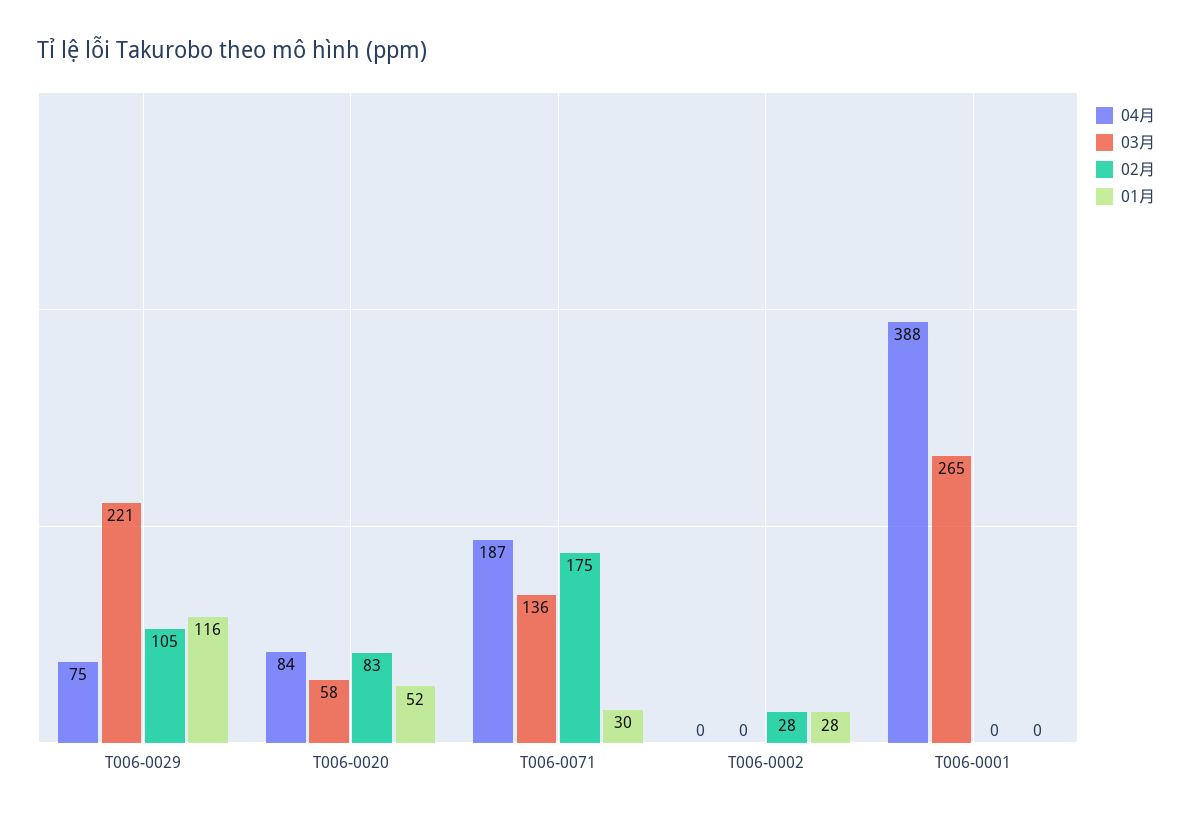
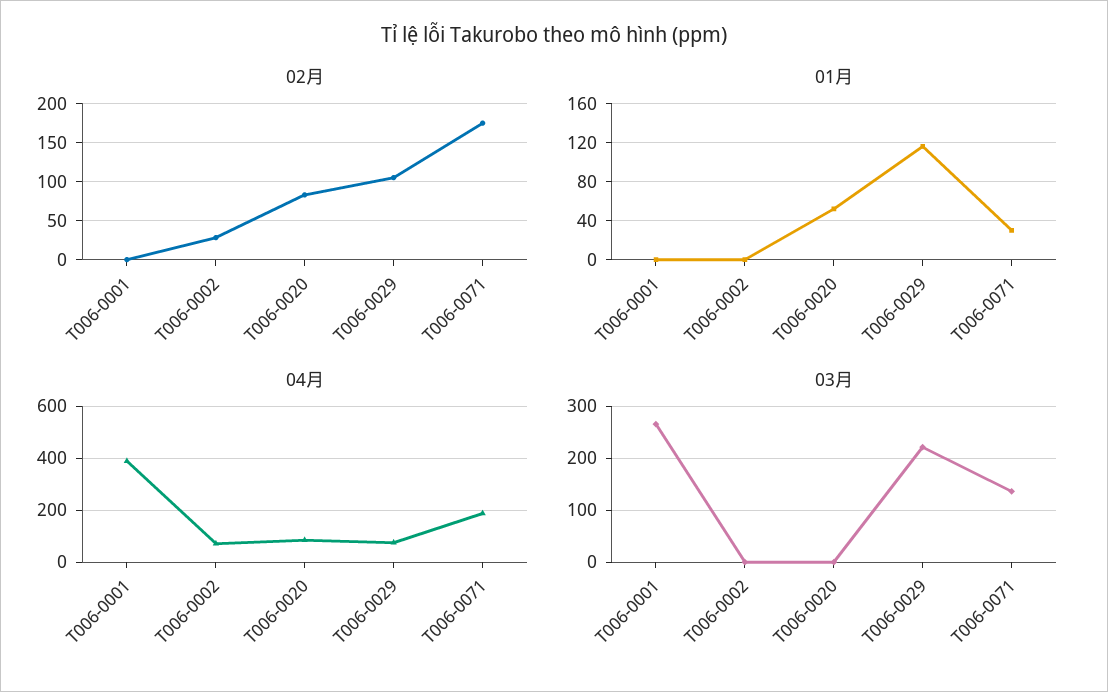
  {
    "04月": {
      "T006-0029": 75,
      "T006-0020": 84,
      "T006-0071": 187,
-     "T006-0002": 0,
+     "T006-0002": 75,
      "T006-0001": 388
    },
    "03月": {
      "T006-0029": 221,
-     "T006-0020": 58,
+     "T006-0020": 0,
      "T006-0071": 136,
      "T006-0002": 0,
      "T006-0001": 265
    },
    "02月": {
      "T006-0029": 105,
      "T006-0020": 83,
      "T006-0071": 175,
      "T006-0002": 28,
      "T006-0001": 0
    },
    "01月": {
      "T006-0029": 116,
      "T006-0020": 52,
      "T006-0071": 30,
-     "T006-0002": 28,
+     "T006-0002": 0,
      "T006-0001": 0
    }
  }

